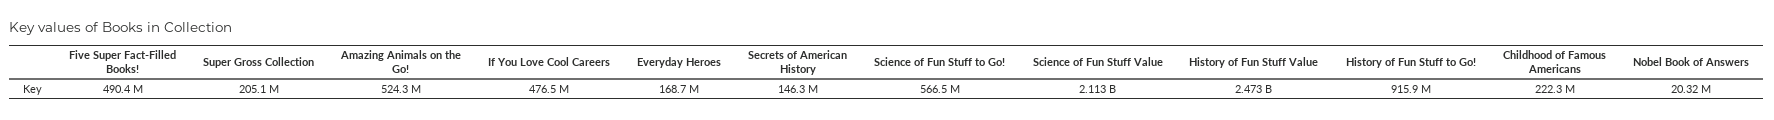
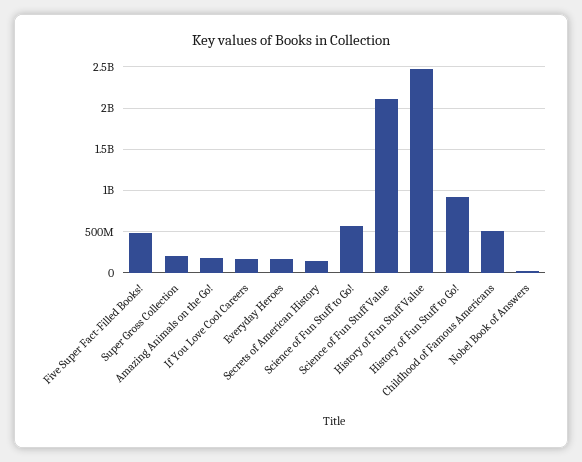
  {
    "Five Super Fact-Filled Books!": 490400000,
    "Super Gross Collection": 205100000,
-   "Amazing Animals on the Go!": 524300000,
+   "Amazing Animals on the Go!": 200000000,
-   "If You Love Cool Careers": 476500000,
+   "If You Love Cool Careers": 200000000,
    "Everyday Heroes": 168700000,
    "Secrets of American History": 146300000,
    "Science of Fun Stuff to Go!": 566500000,
    "Science of Fun Stuff Value": 2113000000,
    "History of Fun Stuff Value": 2473000000,
    "History of Fun Stuff to Go!": 915900000,
-   "Childhood of Famous Americans": 222300000,
+   "Childhood of Famous Americans": 500000000,
    "Nobel Book of Answers": 20320000
  }

